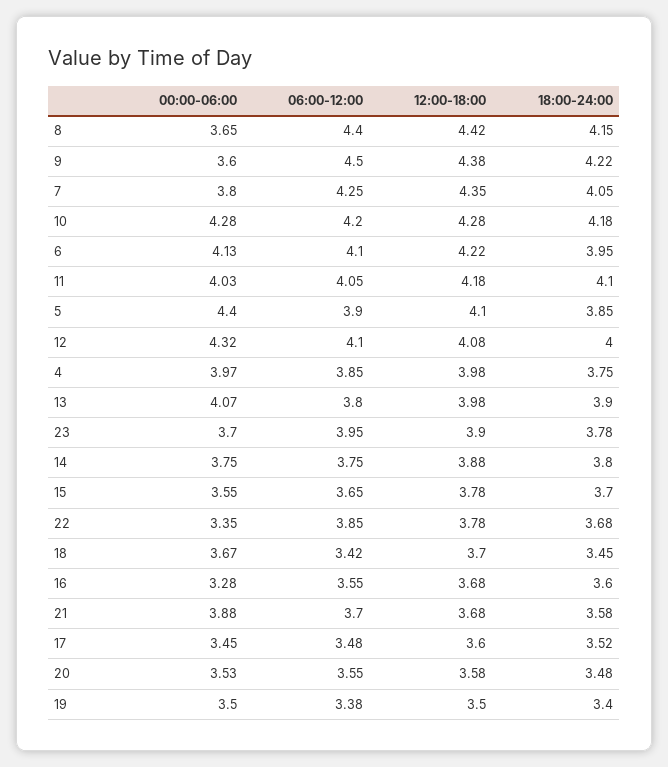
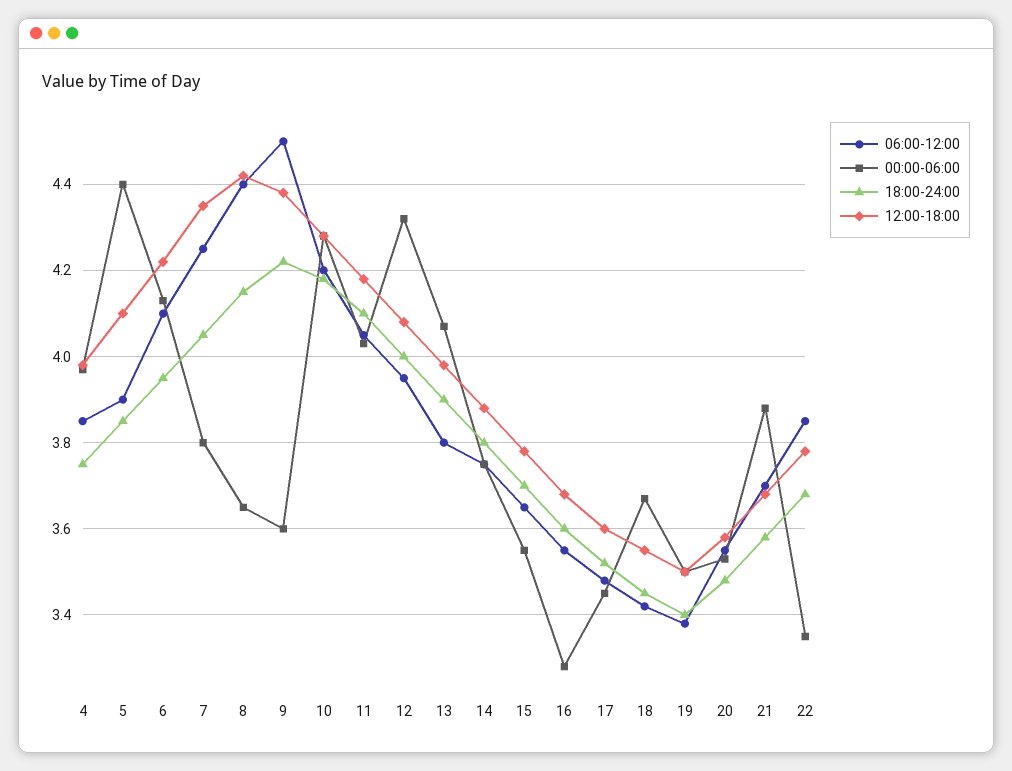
  {
    "00:00-06:00": {
      "8": 3.65,
      "9": 3.6,
      "7": 3.8,
      "10": 4.28,
      "6": 4.13,
      "11": 4.03,
      "5": 4.4,
      "12": 4.32,
      "4": 3.97,
      "13": 4.07,
-     "23": 3.7,
      "14": 3.75,
      "15": 3.55,
      "22": 3.35,
      "18": 3.67,
      "16": 3.28,
      "21": 3.88,
      "17": 3.45,
      "20": 3.53,
      "19": 3.5
    },
    "06:00-12:00": {
      "8": 4.4,
      "9": 4.5,
      "7": 4.25,
      "10": 4.2,
      "6": 4.1,
      "11": 4.05,
      "5": 3.9,
-     "12": 4.1,
+     "12": 3.95,
      "4": 3.85,
      "13": 3.8,
-     "23": 3.95,
      "14": 3.75,
      "15": 3.65,
      "22": 3.85,
      "18": 3.42,
      "16": 3.55,
      "21": 3.7,
      "17": 3.48,
      "20": 3.55,
      "19": 3.38
    },
    "12:00-18:00": {
      "8": 4.42,
      "9": 4.38,
      "7": 4.35,
      "10": 4.28,
      "6": 4.22,
      "11": 4.18,
      "5": 4.1,
      "12": 4.08,
      "4": 3.98,
      "13": 3.98,
-     "23": 3.9,
      "14": 3.88,
      "15": 3.78,
      "22": 3.78,
-     "18": 3.7,
+     "18": 3.55,
      "16": 3.68,
      "21": 3.68,
      "17": 3.6,
      "20": 3.58,
      "19": 3.5
    },
    "18:00-24:00": {
      "8": 4.15,
      "9": 4.22,
      "7": 4.05,
      "10": 4.18,
      "6": 3.95,
      "11": 4.1,
      "5": 3.85,
      "12": 4,
      "4": 3.75,
      "13": 3.9,
-     "23": 3.78,
      "14": 3.8,
      "15": 3.7,
      "22": 3.68,
      "18": 3.45,
      "16": 3.6,
      "21": 3.58,
      "17": 3.52,
      "20": 3.48,
      "19": 3.4
    }
  }

